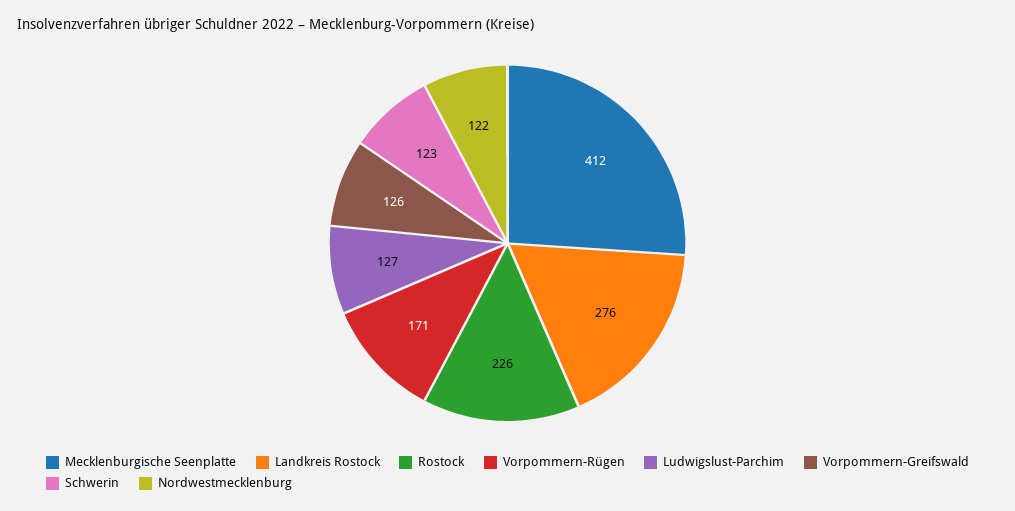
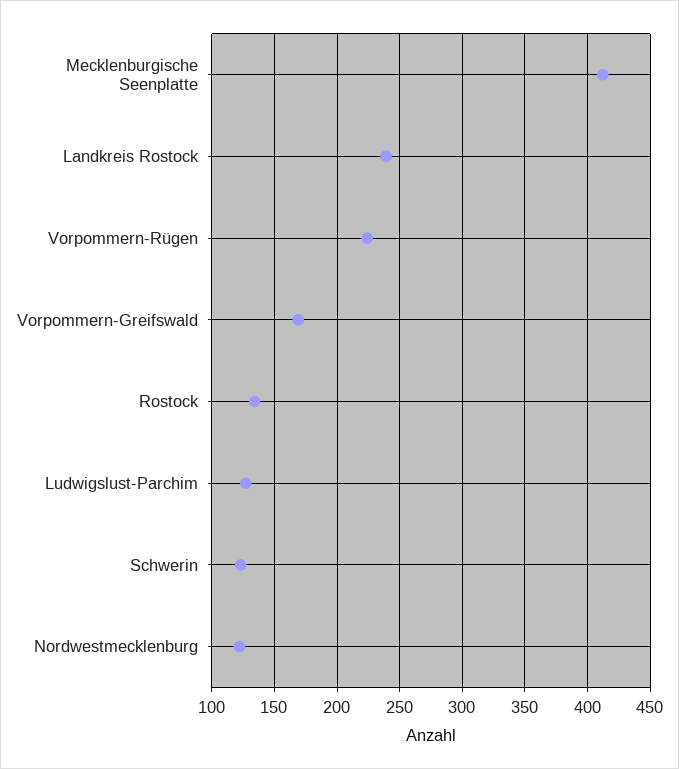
  {
    "Mecklenburgische Seenplatte": 412,
-   "Landkreis Rostock": 276,
+   "Landkreis Rostock": 240,
-   "Rostock": 226,
+   "Rostock": 135,
-   "Vorpommern-Rügen": 171,
+   "Vorpommern-Rügen": 225,
    "Ludwigslust-Parchim": 127,
-   "Vorpommern-Greifswald": 126,
+   "Vorpommern-Greifswald": 170,
    "Schwerin": 123,
    "Nordwestmecklenburg": 122
  }

